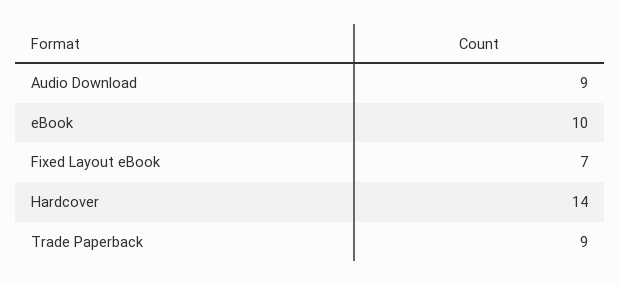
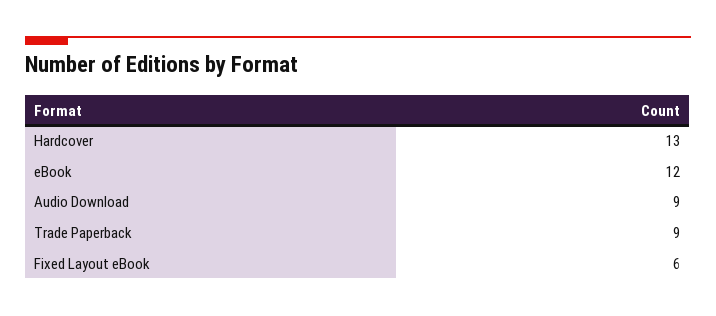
  {
    "Audio Download": 9,
-   "eBook": 10,
+   "eBook": 12,
-   "Fixed Layout eBook": 7,
+   "Fixed Layout eBook": 6,
-   "Hardcover": 14,
+   "Hardcover": 13,
    "Trade Paperback": 9
  }

